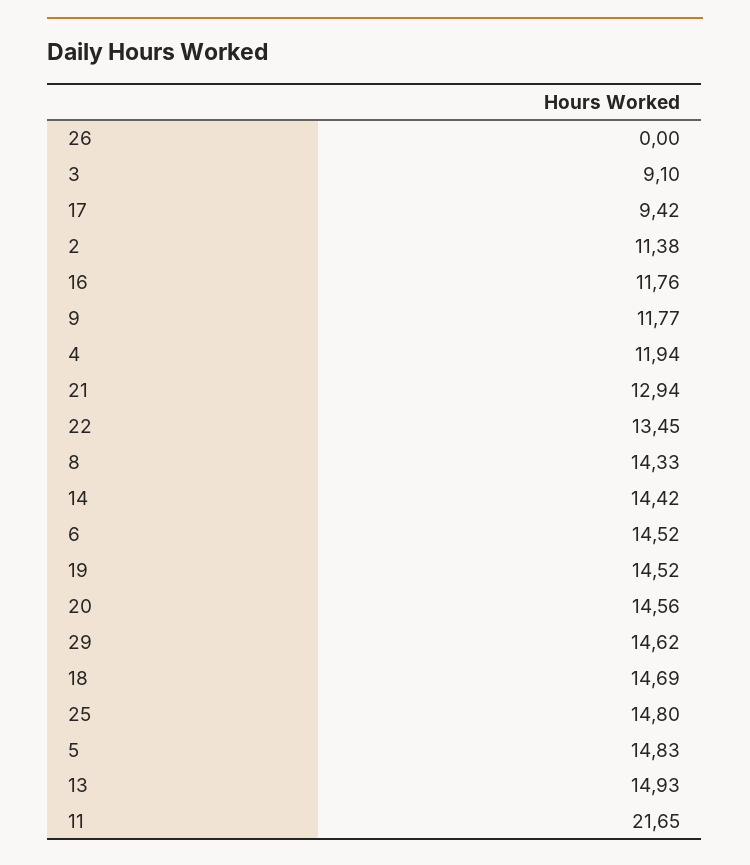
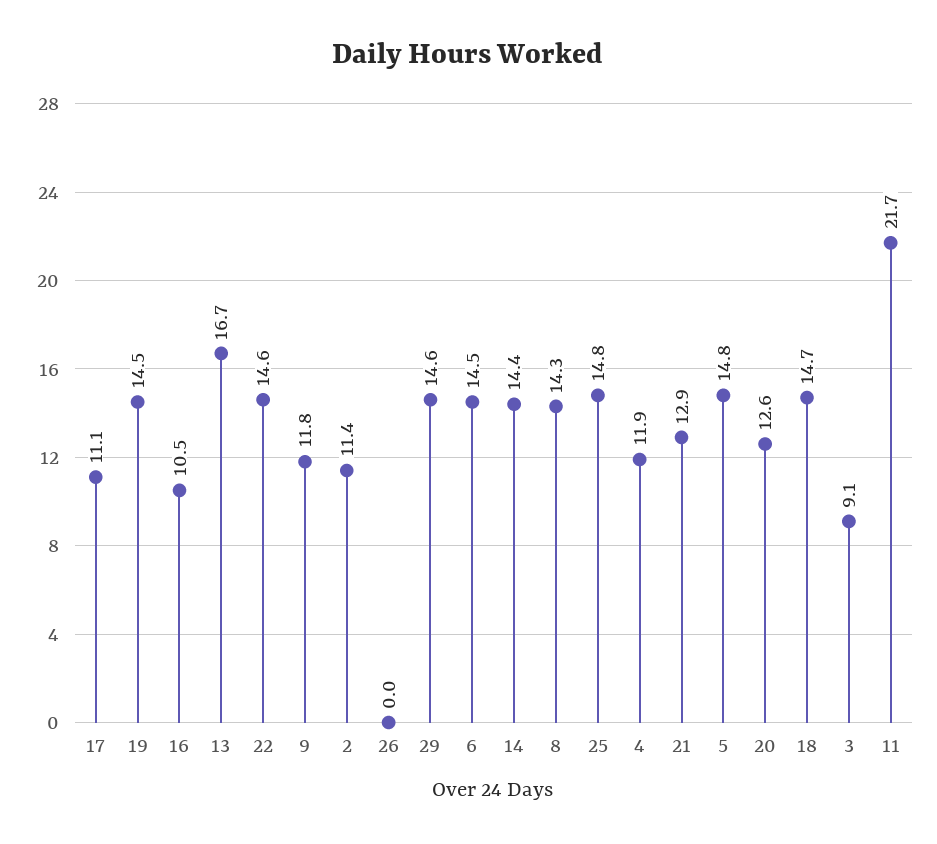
  {
    "26": 0,
    "3": 9.1,
-   "17": 9.42,
+   "17": 11.1,
    "2": 11.38,
-   "16": 11.76,
+   "16": 10.5,
    "9": 11.77,
    "4": 11.94,
    "21": 12.94,
-   "22": 13.45,
+   "22": 14.6,
    "8": 14.33,
    "14": 14.42,
    "6": 14.52,
    "19": 14.52,
-   "20": 14.56,
+   "20": 12.6,
    "29": 14.62,
    "18": 14.69,
    "25": 14.8,
    "5": 14.83,
-   "13": 14.93,
+   "13": 16.7,
    "11": 21.65
  }

